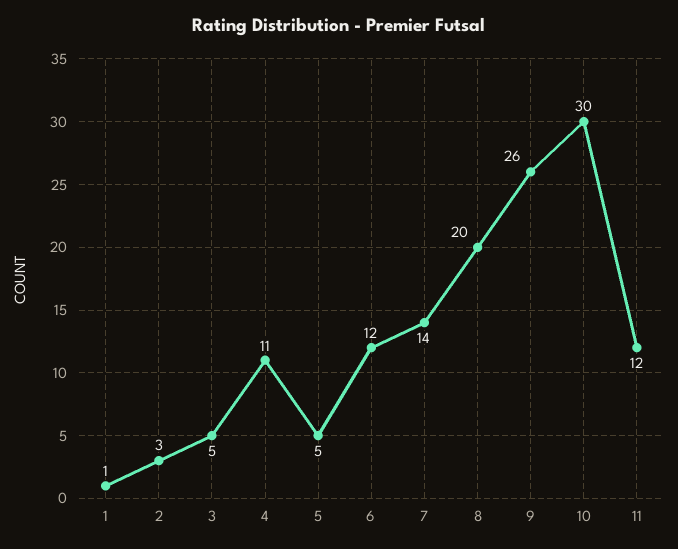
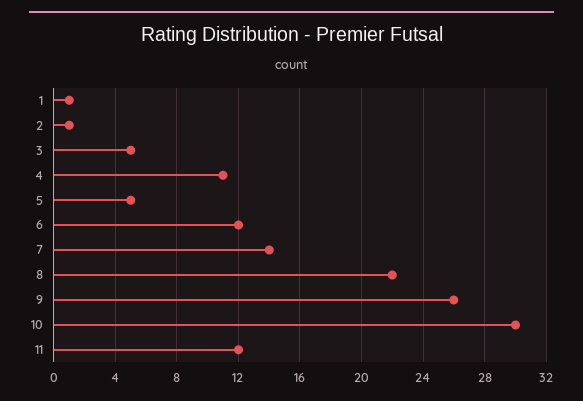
  {
    "1": 1,
-   "2": 3,
+   "2": 1,
    "3": 5,
    "4": 11,
    "5": 5,
    "6": 12,
    "7": 14,
-   "8": 20,
+   "8": 22,
    "9": 26,
    "10": 30,
    "11": 12
  }

